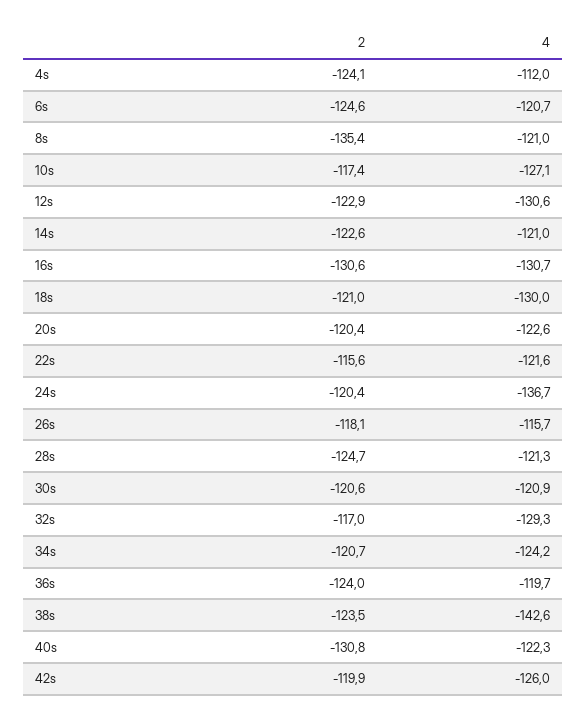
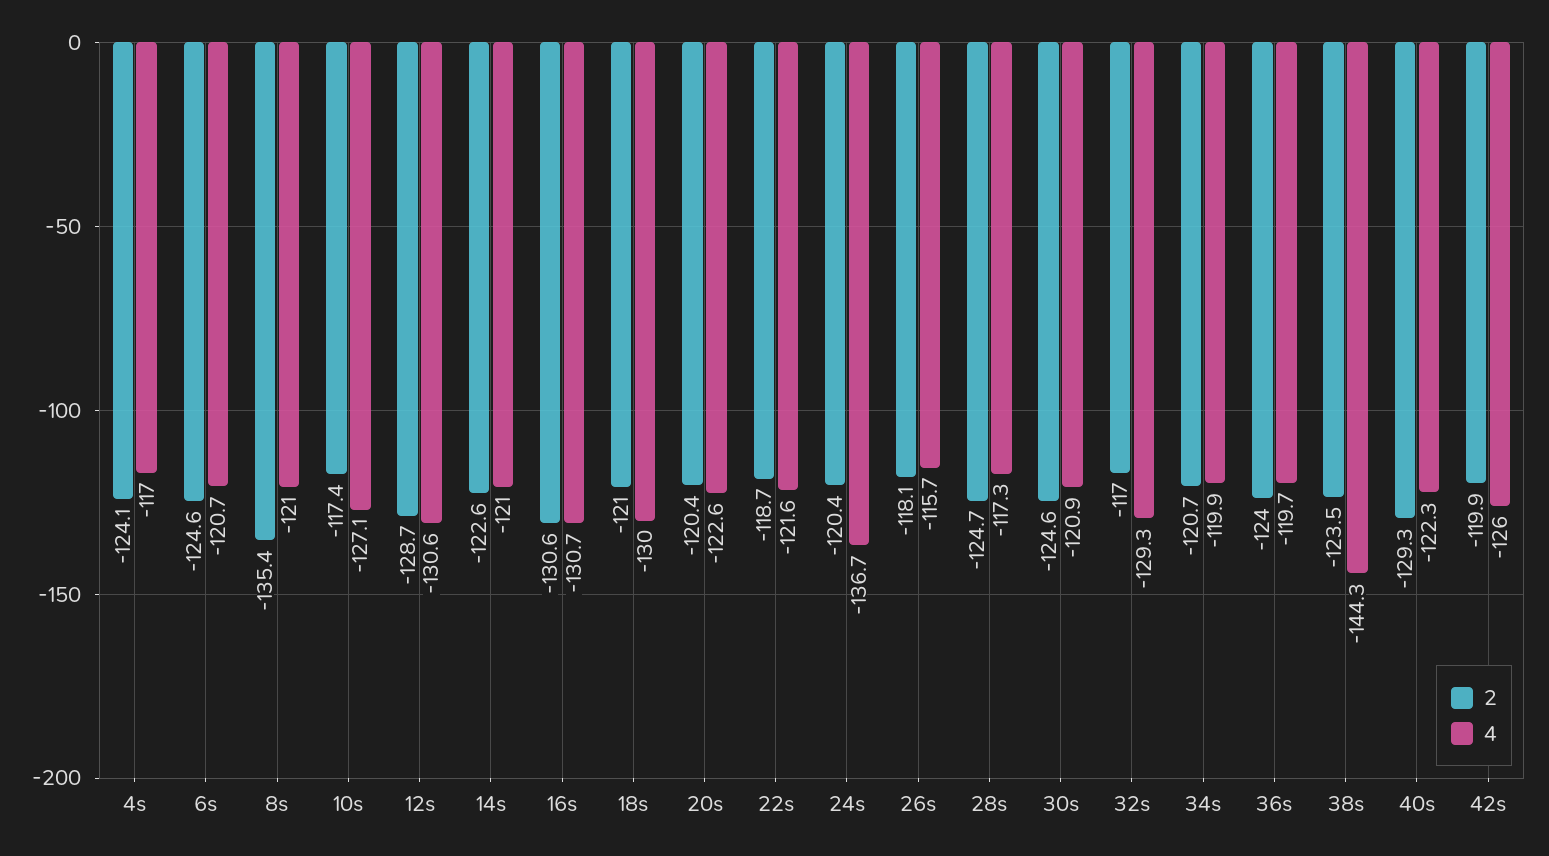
  {
    "2": {
      "4s": -124.1,
      "6s": -124.6,
      "8s": -135.4,
      "10s": -117.4,
-     "12s": -122.9,
+     "12s": -128.7,
      "14s": -122.6,
      "16s": -130.6,
      "18s": -121,
      "20s": -120.4,
-     "22s": -115.6,
+     "22s": -118.7,
      "24s": -120.4,
      "26s": -118.1,
      "28s": -124.7,
-     "30s": -120.6,
+     "30s": -124.6,
      "32s": -117,
      "34s": -120.7,
      "36s": -124,
      "38s": -123.5,
-     "40s": -130.8,
+     "40s": -129.3,
      "42s": -119.9
    },
    "4": {
-     "4s": -112,
+     "4s": -117,
      "6s": -120.7,
      "8s": -121,
      "10s": -127.1,
      "12s": -130.6,
      "14s": -121,
      "16s": -130.7,
      "18s": -130,
      "20s": -122.6,
      "22s": -121.6,
      "24s": -136.7,
      "26s": -115.7,
-     "28s": -121.3,
+     "28s": -117.3,
      "30s": -120.9,
      "32s": -129.3,
-     "34s": -124.2,
+     "34s": -119.9,
      "36s": -119.7,
-     "38s": -142.6,
+     "38s": -144.3,
      "40s": -122.3,
      "42s": -126
    }
  }

